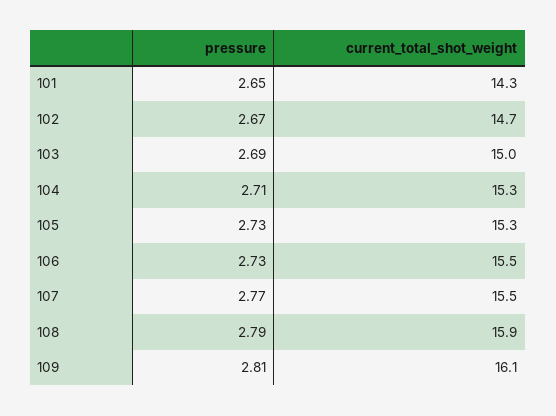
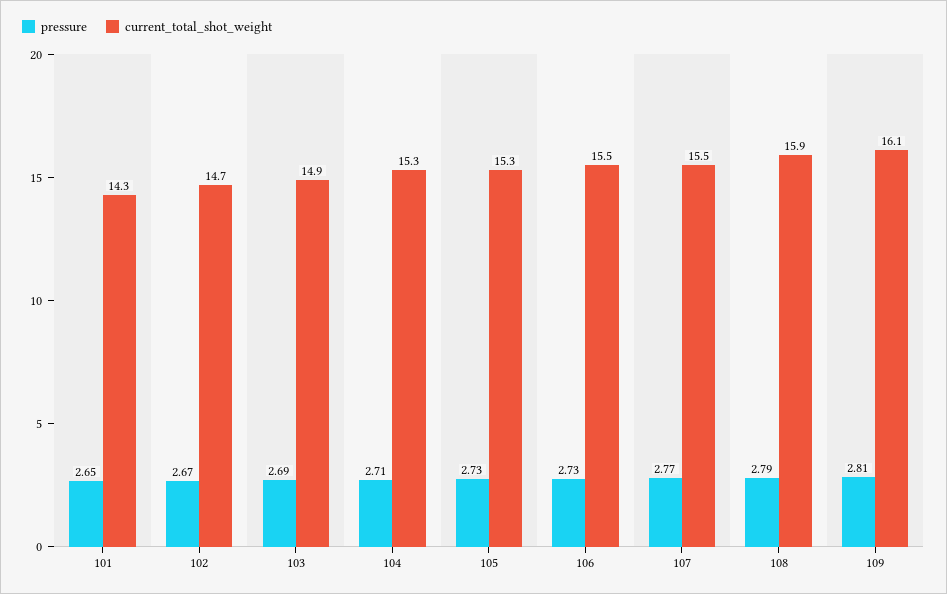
  {
    "pressure": {
      "101": 2.65,
      "102": 2.67,
      "103": 2.69,
      "104": 2.71,
      "105": 2.73,
      "106": 2.73,
      "107": 2.77,
      "108": 2.79,
      "109": 2.81
    },
    "current_total_shot_weight": {
      "101": 14.3,
      "102": 14.7,
-     "103": 15,
+     "103": 14.9,
      "104": 15.3,
      "105": 15.3,
      "106": 15.5,
      "107": 15.5,
      "108": 15.9,
      "109": 16.1
    }
  }

